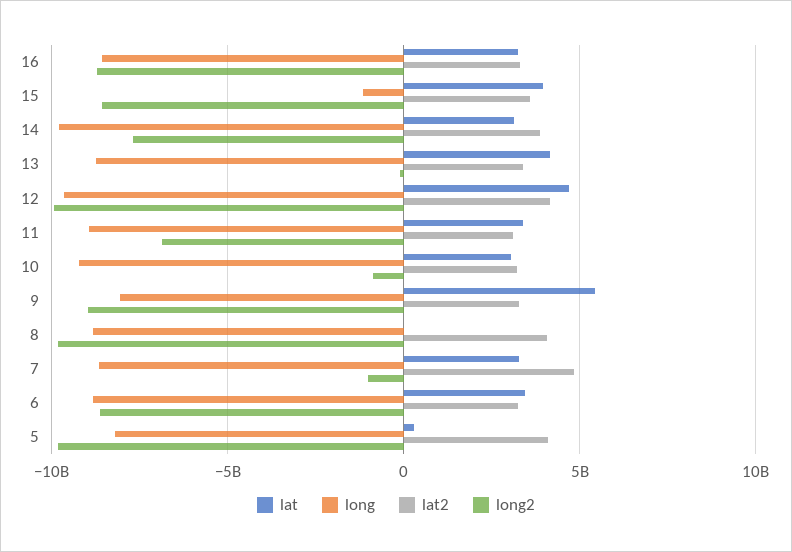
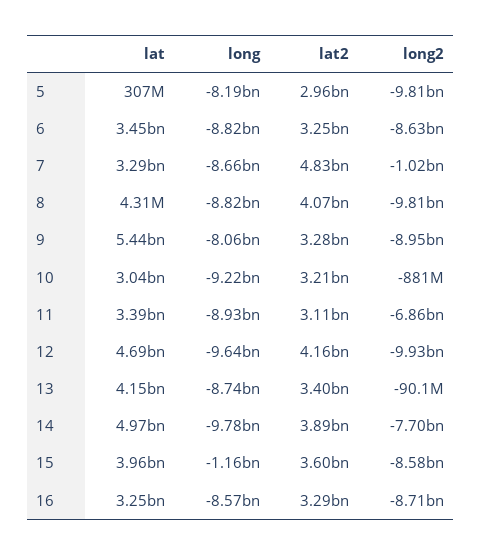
  {
    "lat": {
      "16": 3250000000,
      "15": 3960000000,
-     "14": 3000000000,
+     "14": 4970000000,
      "13": 4150000000,
      "12": 4690000000,
      "11": 3390000000,
      "10": 3040000000,
      "9": 5440000000,
      "8": 4310000,
      "7": 3290000000,
      "6": 3450000000,
      "5": 307000000
    },
    "long": {
      "16": -8570000000,
      "15": -1160000000,
      "14": -9780000000,
      "13": -8740000000,
      "12": -9640000000,
      "11": -8930000000,
      "10": -9220000000,
      "9": -8060000000,
      "8": -8820000000,
      "7": -8660000000,
      "6": -8820000000,
      "5": -8190000000
    },
    "lat2": {
      "16": 3290000000,
      "15": 3600000000,
      "14": 3890000000,
      "13": 3400000000,
      "12": 4160000000,
      "11": 3110000000,
      "10": 3210000000,
      "9": 3280000000,
      "8": 4070000000,
      "7": 4830000000,
      "6": 3250000000,
-     "5": 4000000000
+     "5": 2960000000
    },
    "long2": {
      "16": -8710000000,
      "15": -8580000000,
      "14": -7700000000,
      "13": -90100000,
      "12": -9930000000,
      "11": -6860000000,
      "10": -881000000,
      "9": -8950000000,
      "8": -9810000000,
      "7": -1020000000,
      "6": -8630000000,
      "5": -9810000000
    }
  }

